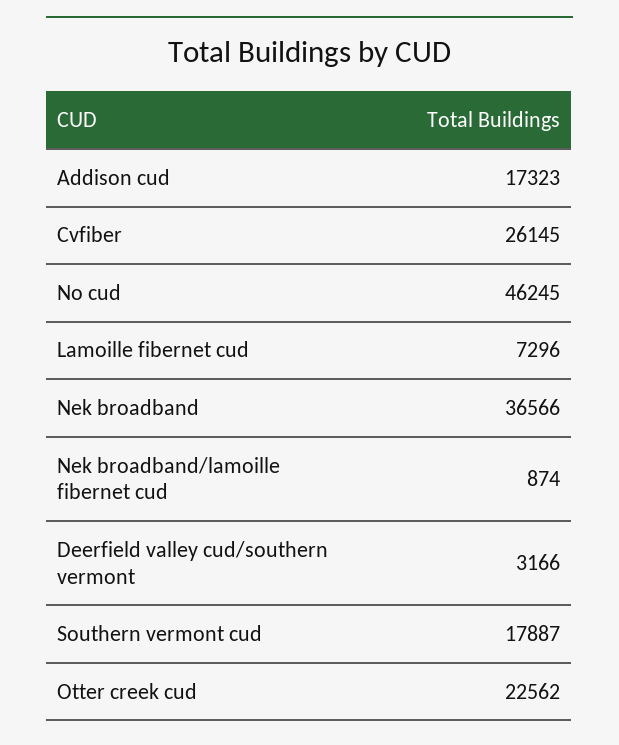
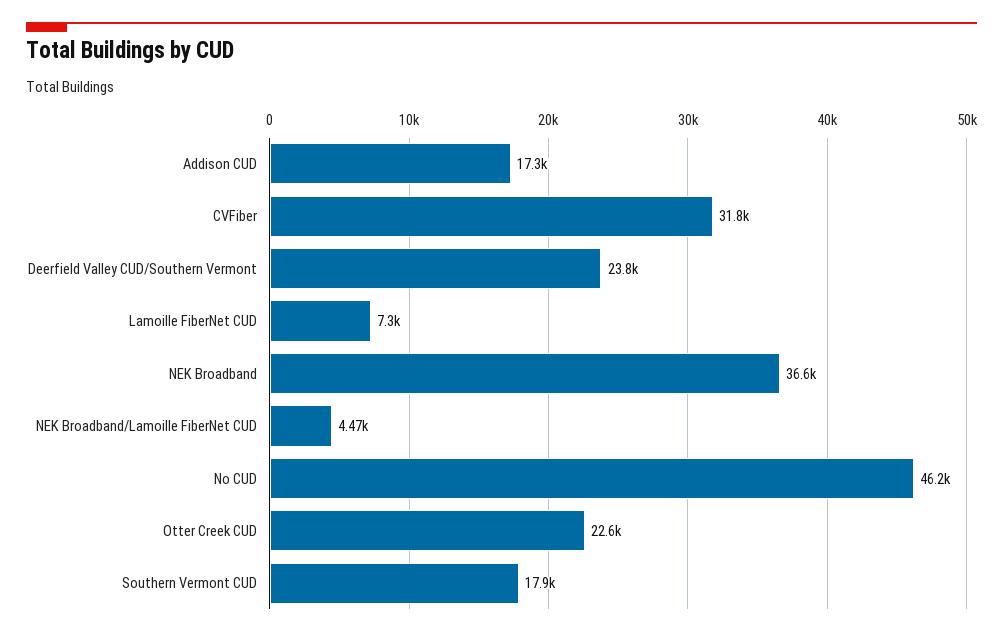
  {
    "Addison cud": 17323,
-   "Cvfiber": 26145,
+   "Cvfiber": 31800,
    "No cud": 46245,
    "Lamoille fibernet cud": 7296,
    "Nek broadband": 36566,
-   "Nek broadband/lamoille fibernet cud": 874,
+   "Nek broadband/lamoille fibernet cud": 4470,
-   "Deerfield valley cud/southern vermont": 3166,
+   "Deerfield valley cud/southern vermont": 23800,
    "Southern vermont cud": 17887,
    "Otter creek cud": 22562
  }

